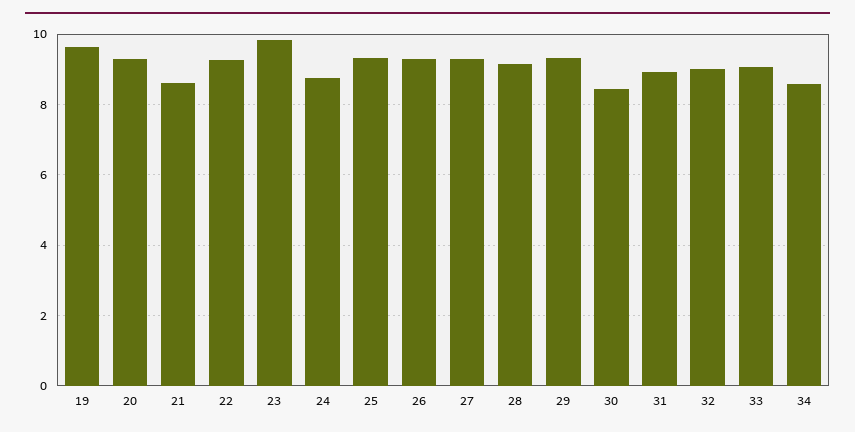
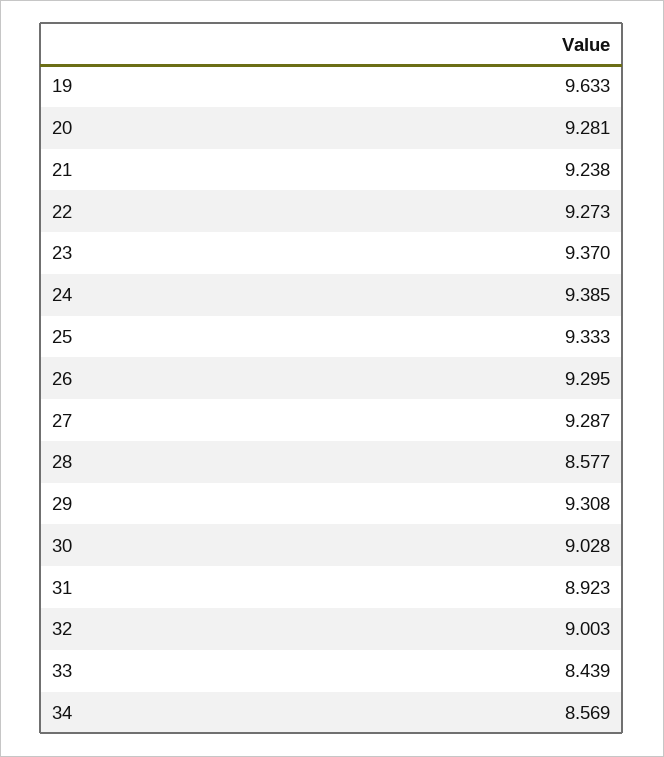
  {
    "19": 9.633,
    "20": 9.281,
-   "21": 8.6,
+   "21": 9.238,
    "22": 9.273,
-   "23": 9.8,
+   "23": 9.37,
-   "24": 8.8,
+   "24": 9.385,
    "25": 9.333,
    "26": 9.295,
    "27": 9.287,
-   "28": 9.2,
+   "28": 8.577,
    "29": 9.308,
-   "30": 8.4,
+   "30": 9.028,
    "31": 8.923,
    "32": 9.003,
-   "33": 9,
+   "33": 8.439,
    "34": 8.569
  }

